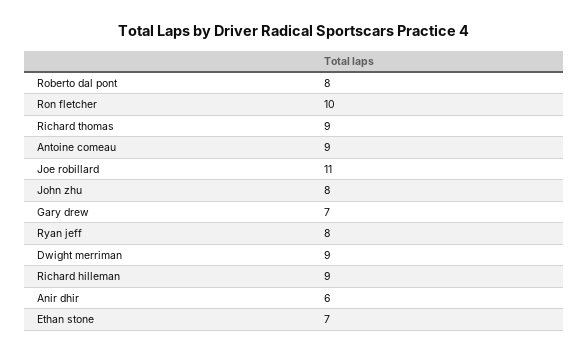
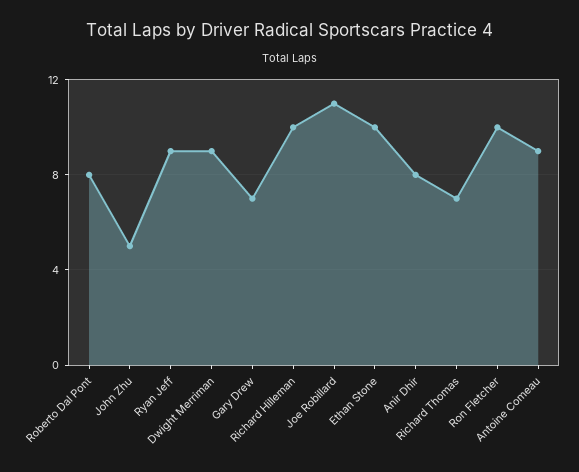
  {
    "Roberto dal pont": 8,
    "Ron fletcher": 10,
-   "Richard thomas": 9,
+   "Richard thomas": 7,
    "Antoine comeau": 9,
    "Joe robillard": 11,
-   "John zhu": 8,
+   "John zhu": 5,
    "Gary drew": 7,
-   "Ryan jeff": 8,
+   "Ryan jeff": 9,
    "Dwight merriman": 9,
-   "Richard hilleman": 9,
+   "Richard hilleman": 10,
-   "Anir dhir": 6,
+   "Anir dhir": 8,
-   "Ethan stone": 7
+   "Ethan stone": 10
  }

